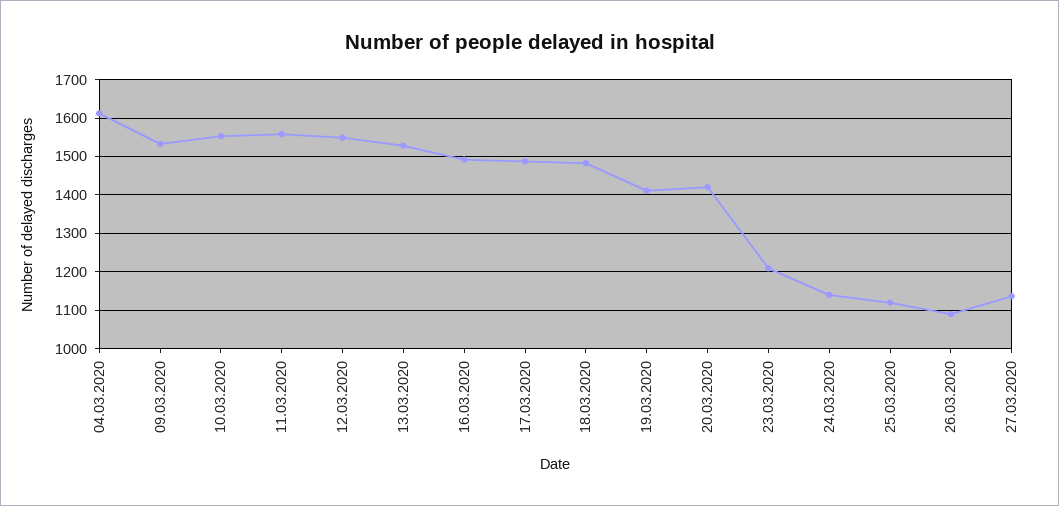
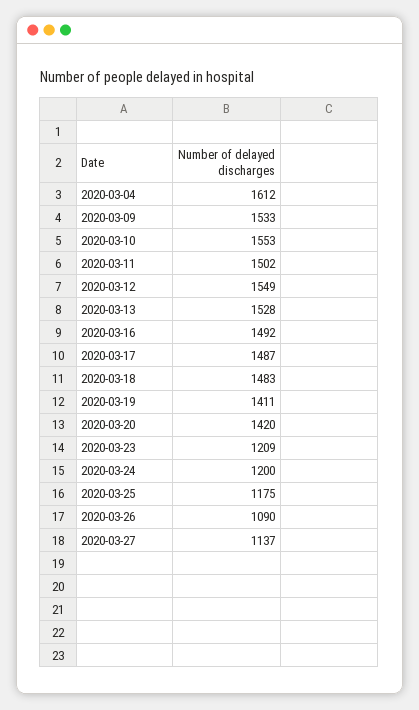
  {
    "04.03.2020": 1612,
    "09.03.2020": 1533,
    "10.03.2020": 1553,
-   "11.03.2020": 1560,
+   "11.03.2020": 1502,
    "12.03.2020": 1549,
    "13.03.2020": 1528,
    "16.03.2020": 1492,
    "17.03.2020": 1487,
    "18.03.2020": 1483,
    "19.03.2020": 1411,
    "20.03.2020": 1420,
    "23.03.2020": 1209,
-   "24.03.2020": 1140,
+   "24.03.2020": 1200,
-   "25.03.2020": 1120,
+   "25.03.2020": 1175,
    "26.03.2020": 1090,
    "27.03.2020": 1137
  }

